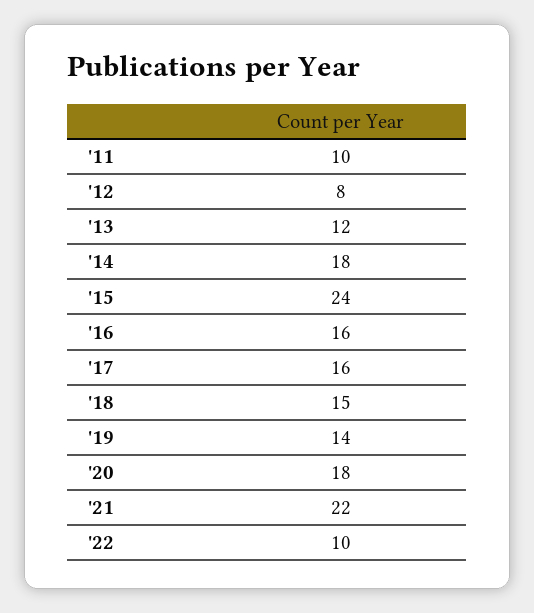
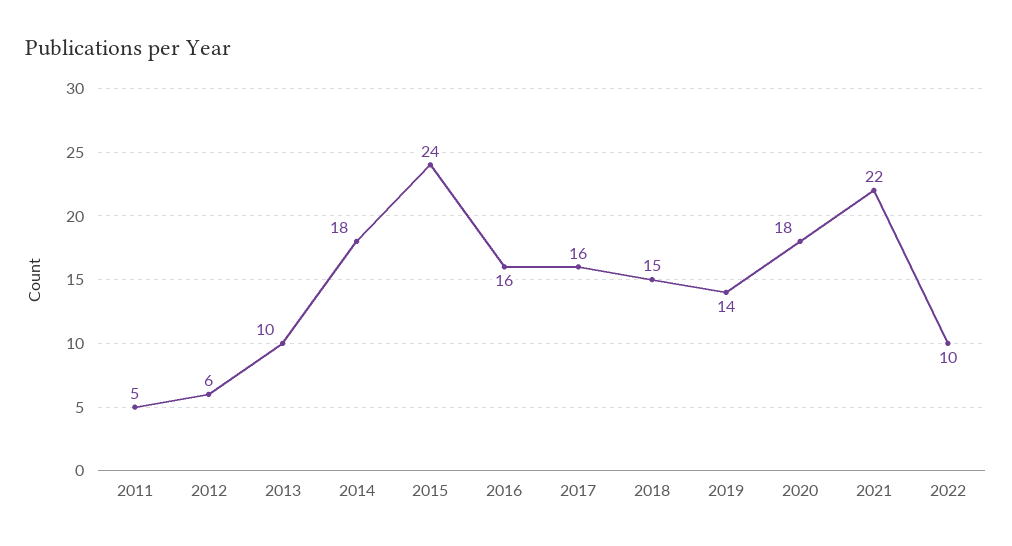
  {
-   "'11": 10,
+   "'11": 5,
-   "'12": 8,
+   "'12": 6,
-   "'13": 12,
+   "'13": 10,
    "'14": 18,
    "'15": 24,
    "'16": 16,
    "'17": 16,
    "'18": 15,
    "'19": 14,
    "'20": 18,
    "'21": 22,
    "'22": 10
  }

